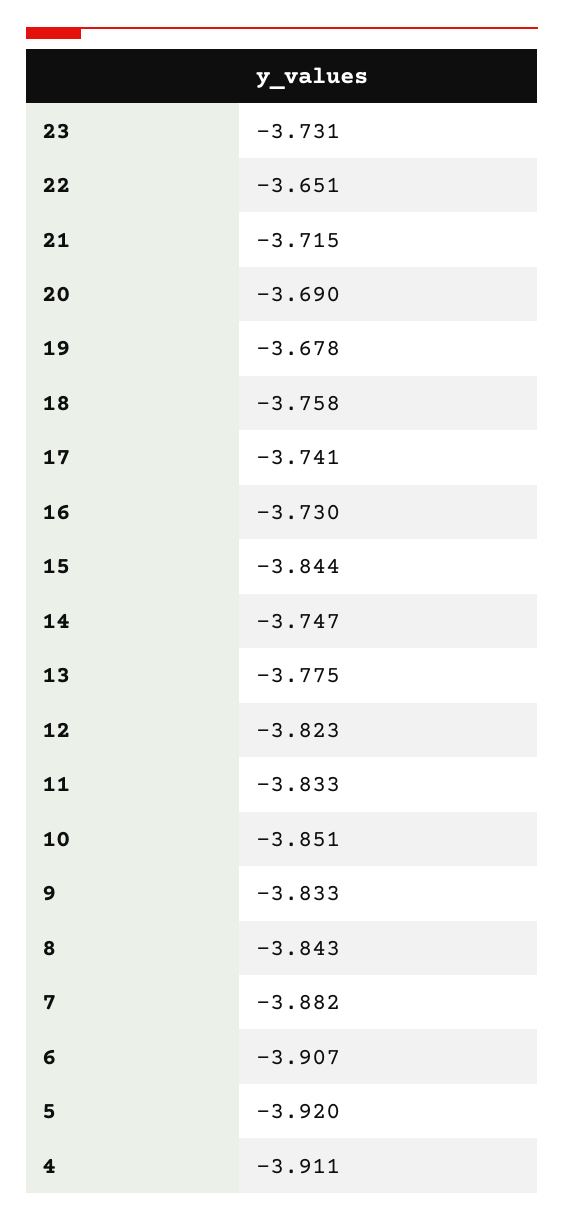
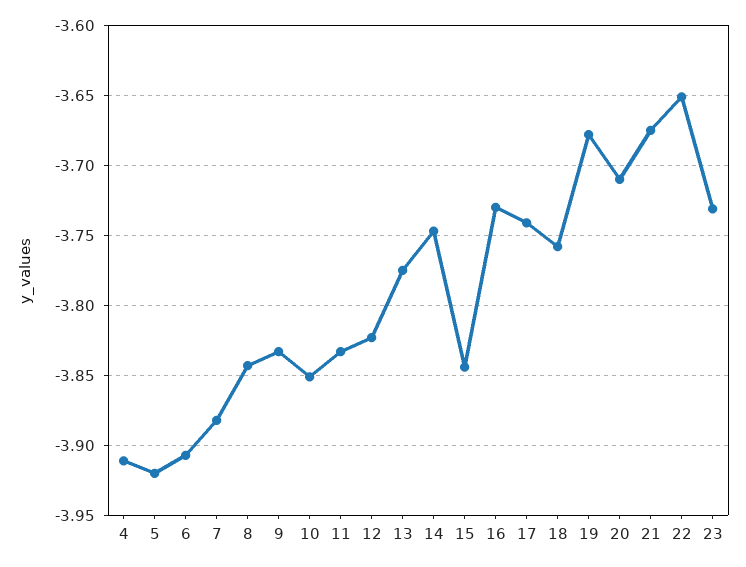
  {
    "23": -3.731,
    "22": -3.651,
-   "21": -3.715,
+   "21": -3.675,
-   "20": -3.69,
+   "20": -3.71,
    "19": -3.678,
    "18": -3.758,
    "17": -3.741,
    "16": -3.73,
    "15": -3.844,
    "14": -3.747,
    "13": -3.775,
    "12": -3.823,
    "11": -3.833,
    "10": -3.851,
    "9": -3.833,
    "8": -3.843,
    "7": -3.882,
    "6": -3.907,
    "5": -3.92,
    "4": -3.911
  }

